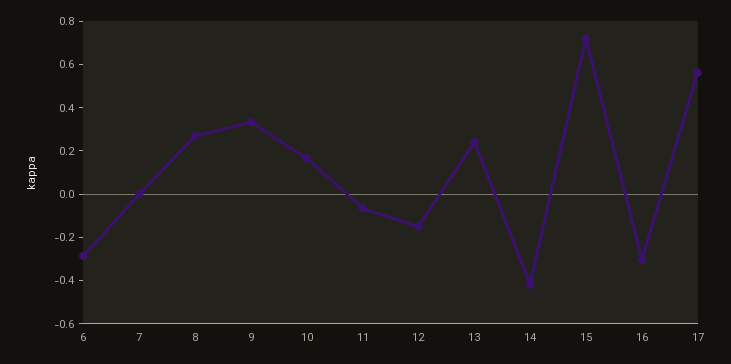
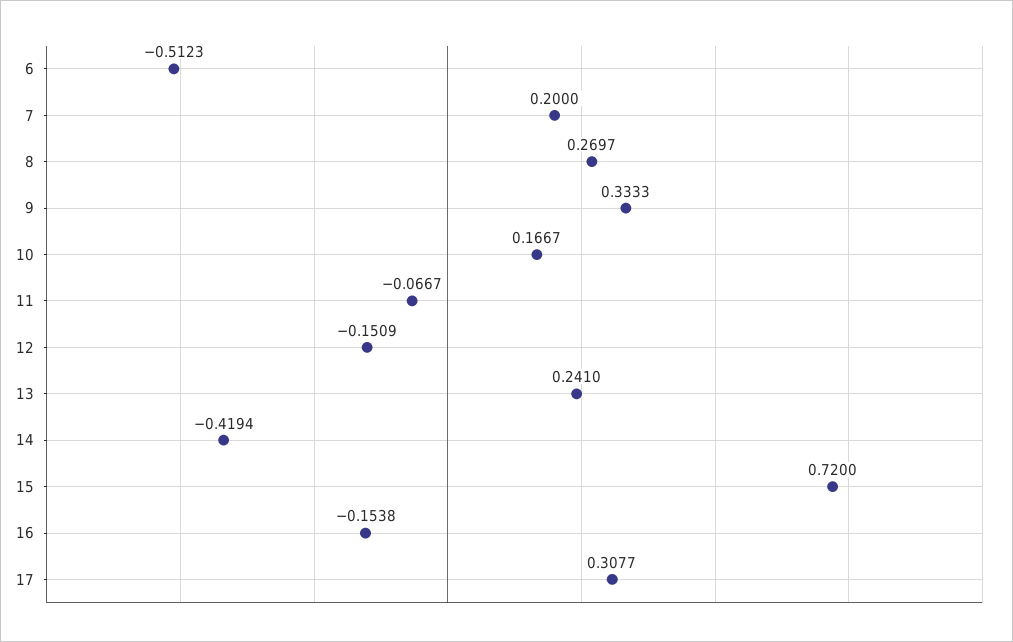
  {
-   "6": -0.3,
+   "6": -0.5123,
-   "7": 0,
+   "7": 0.2,
    "8": 0.2697,
    "9": 0.3333,
    "10": 0.1667,
    "11": -0.0667,
    "12": -0.1509,
    "13": 0.241,
    "14": -0.4194,
    "15": 0.72,
-   "16": -0.3,
+   "16": -0.1538,
-   "17": 0.55
+   "17": 0.3077
  }

